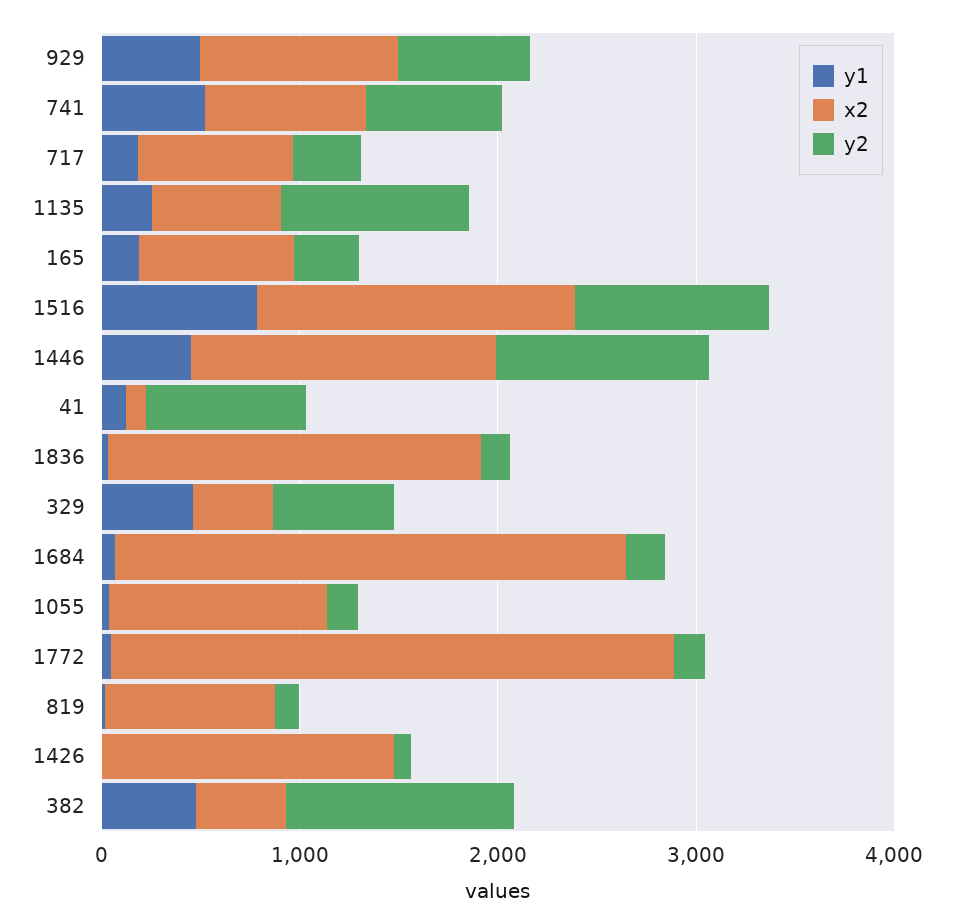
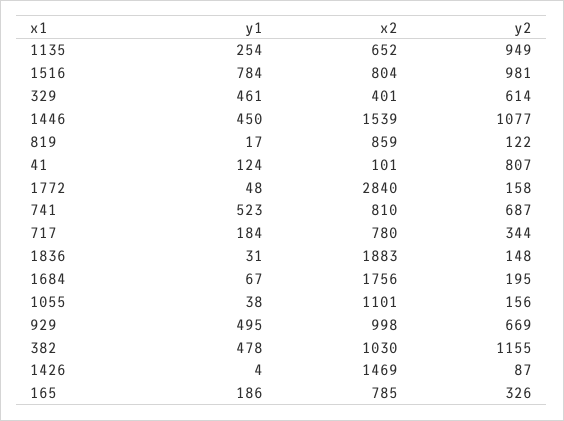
  {
    "y1": {
      "929": 495,
      "741": 523,
      "717": 184,
      "1135": 254,
      "165": 186,
      "1516": 784,
      "1446": 450,
      "41": 124,
      "1836": 31,
      "329": 461,
      "1684": 67,
      "1055": 38,
      "1772": 48,
      "819": 17,
      "1426": 4,
      "382": 478
    },
    "x2": {
      "929": 998,
      "741": 810,
      "717": 780,
      "1135": 652,
      "165": 785,
-     "1516": 1600,
+     "1516": 804,
      "1446": 1539,
      "41": 101,
      "1836": 1883,
      "329": 401,
-     "1684": 2600,
+     "1684": 1756,
      "1055": 1101,
      "1772": 2840,
      "819": 859,
      "1426": 1469,
-     "382": 400
+     "382": 1030
    },
    "y2": {
      "929": 669,
      "741": 687,
      "717": 344,
      "1135": 949,
      "165": 326,
      "1516": 981,
      "1446": 1077,
      "41": 807,
      "1836": 148,
      "329": 614,
      "1684": 195,
      "1055": 156,
      "1772": 158,
      "819": 122,
      "1426": 87,
      "382": 1155
    }
  }

